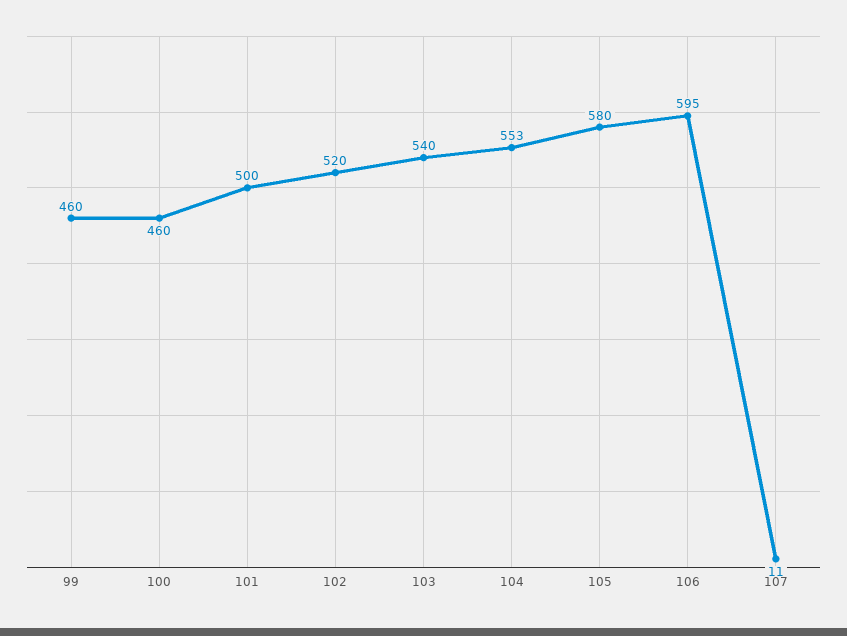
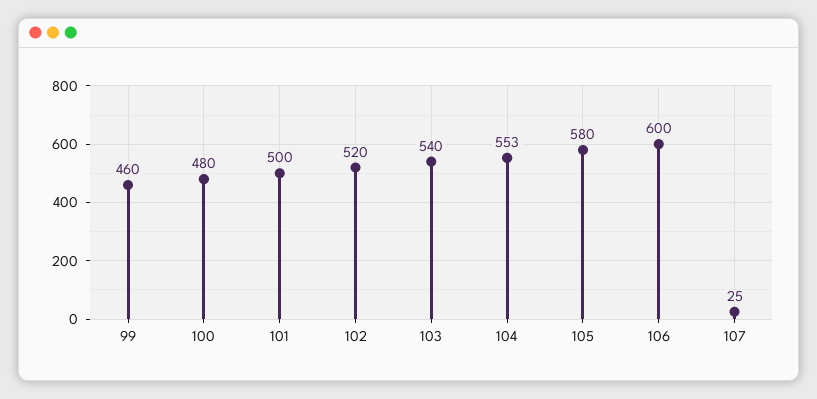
  {
    "99": 460,
-   "100": 460,
+   "100": 480,
    "101": 500,
    "102": 520,
    "103": 540,
    "104": 553,
    "105": 580,
-   "106": 595,
+   "106": 600,
-   "107": 11
+   "107": 25
  }

